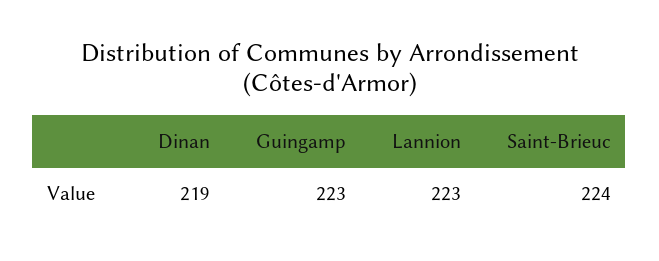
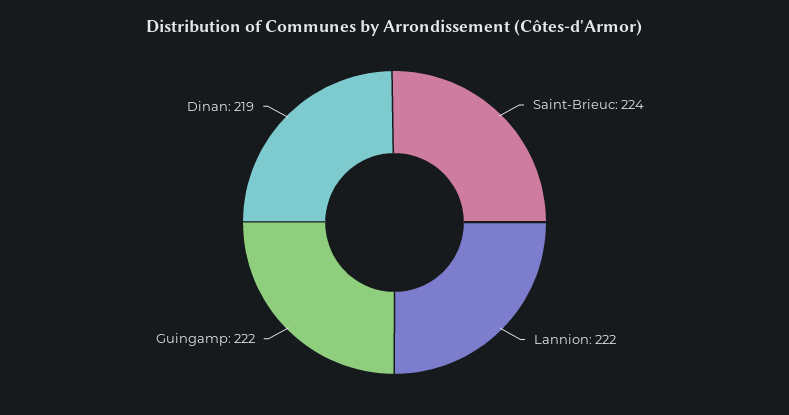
  {
    "Dinan": 219,
-   "Guingamp": 223,
+   "Guingamp": 222,
-   "Lannion": 223,
+   "Lannion": 222,
    "Saint-Brieuc": 224
  }

